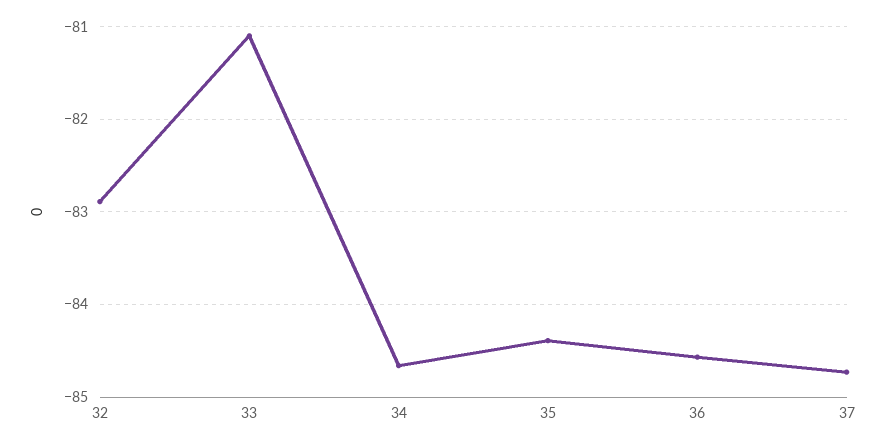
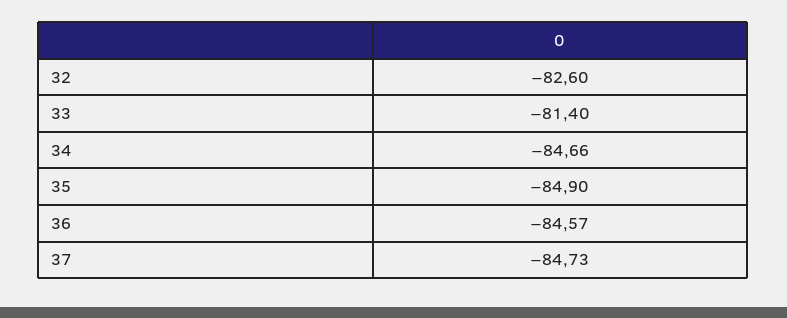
  {
-   "32": -82.9,
+   "32": -82.6,
-   "33": -81.1,
+   "33": -81.4,
    "34": -84.66,
-   "35": -84.4,
+   "35": -84.9,
    "36": -84.57,
    "37": -84.73
  }

